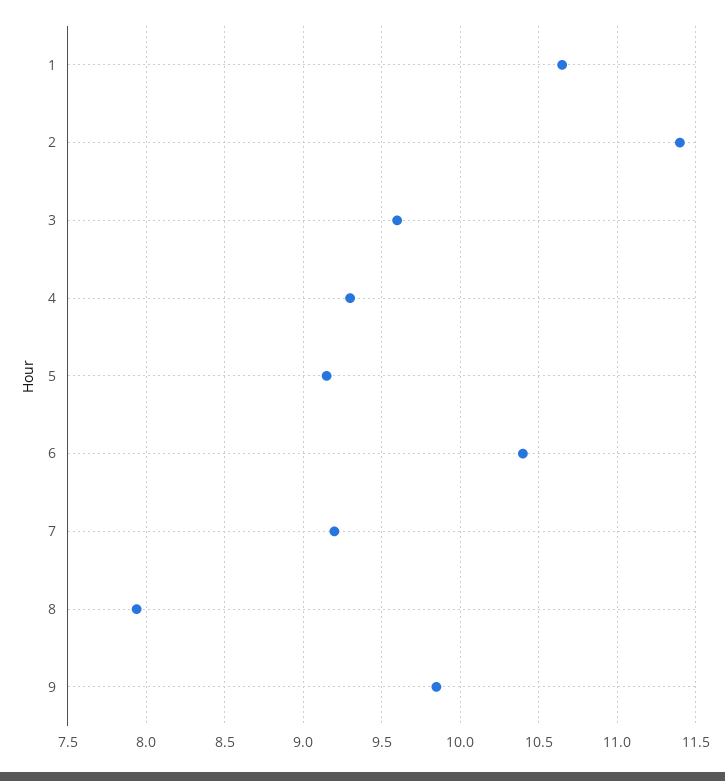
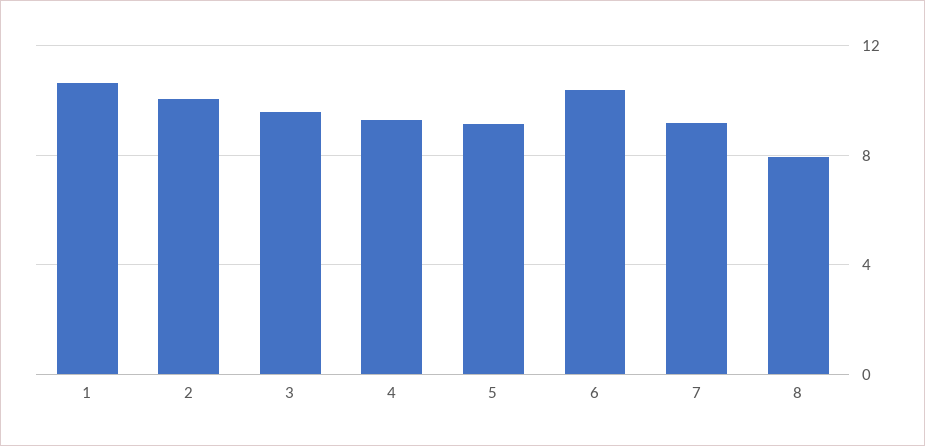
  {
    "1": 10.65,
-   "2": 11.4,
+   "2": 10,
    "3": 9.6,
    "4": 9.3,
    "5": 9.15,
    "6": 10.4,
    "7": 9.2,
-   "8": 7.95,
+   "8": 7.95
-   "9": 9.85
  }

